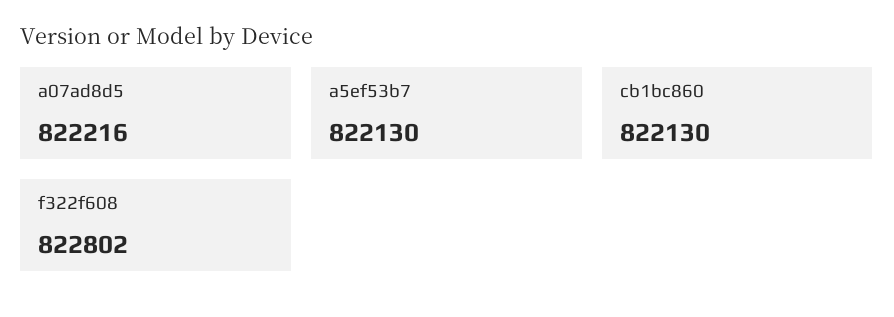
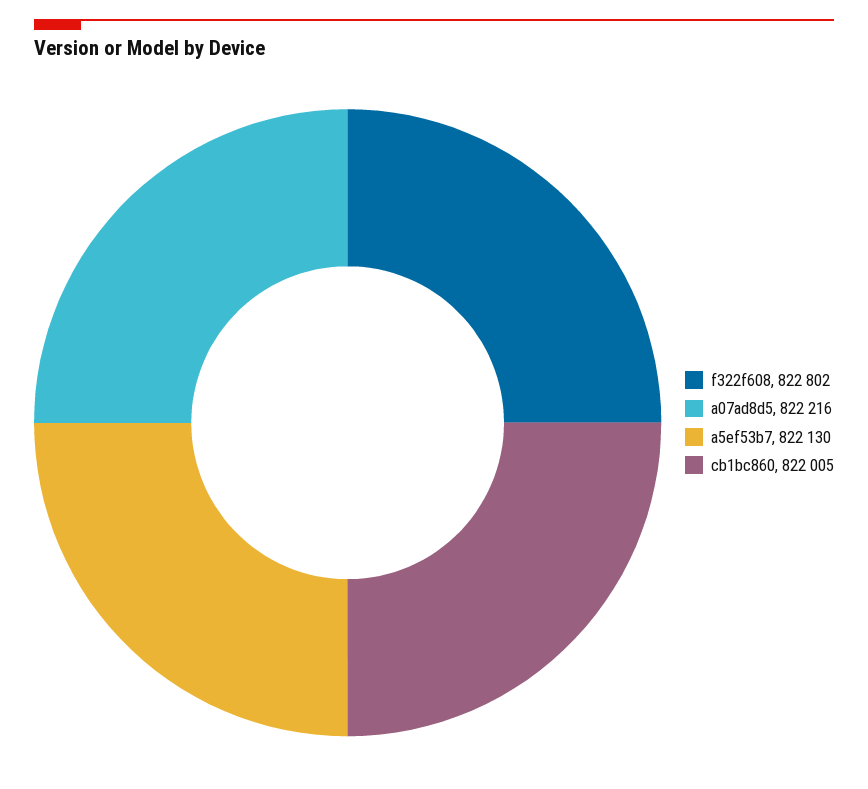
  {
    "a07ad8d5": 822216,
    "a5ef53b7": 822130,
-   "cb1bc860": 822130,
+   "cb1bc860": 822005,
    "f322f608": 822802
  }

